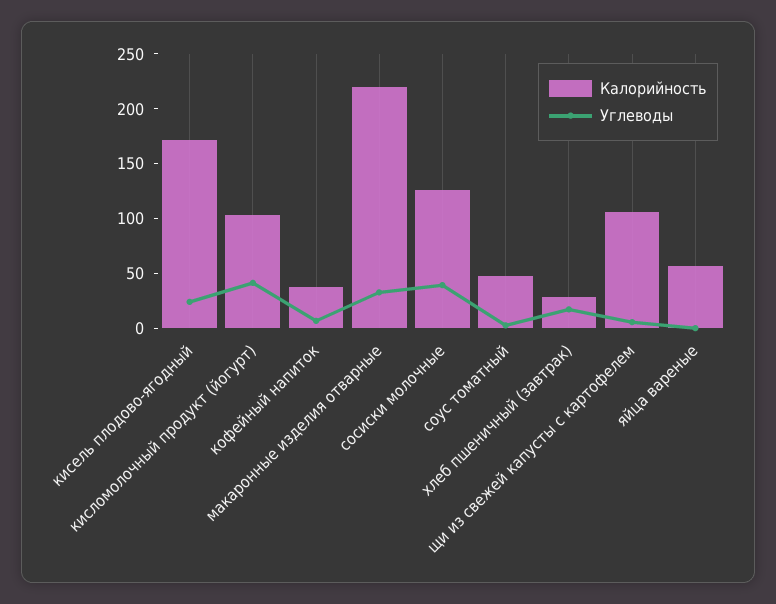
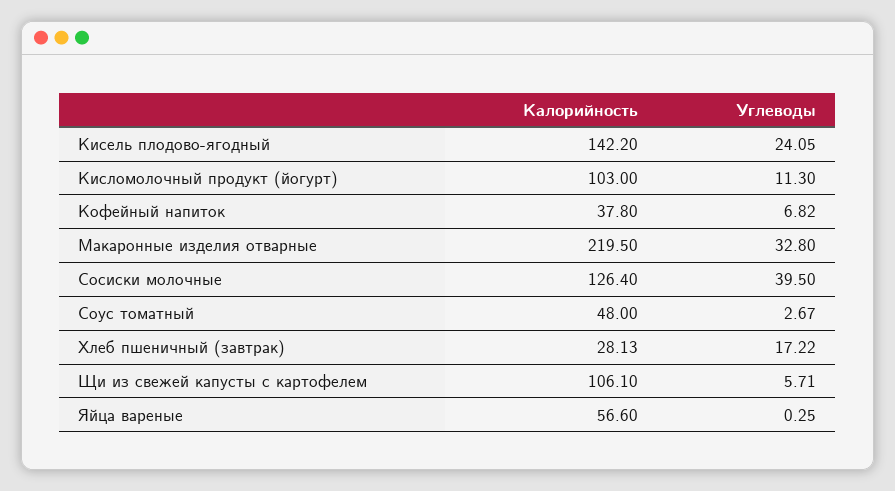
  {
    "Калорийность": {
-     "кисель плодово-ягодный": 170,
+     "кисель плодово-ягодный": 142.2,
      "кисломолочный продукт (йогурт)": 103,
      "кофейный напиток": 37.8,
      "макаронные изделия отварные": 219.5,
      "сосиски молочные": 126.4,
      "соус томатный": 48,
      "хлеб пшеничный (завтрак)": 28.13,
      "щи из свежей капусты с картофелем": 106.1,
      "яйца вареные": 56.6
    },
    "Углеводы": {
      "кисель плодово-ягодный": 24.05,
-     "кисломолочный продукт (йогурт)": 40,
+     "кисломолочный продукт (йогурт)": 11.3,
      "кофейный напиток": 6.82,
      "макаронные изделия отварные": 32.8,
      "сосиски молочные": 39.5,
      "соус томатный": 2.67,
      "хлеб пшеничный (завтрак)": 17.22,
      "щи из свежей капусты с картофелем": 5.71,
      "яйца вареные": 0.25
    }
  }

